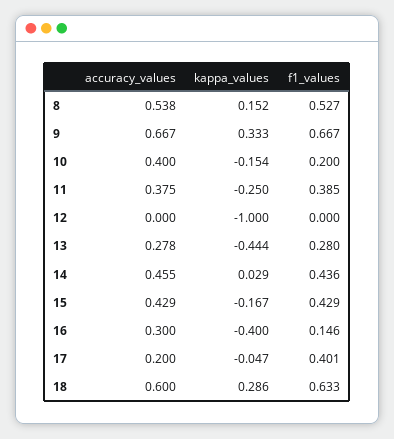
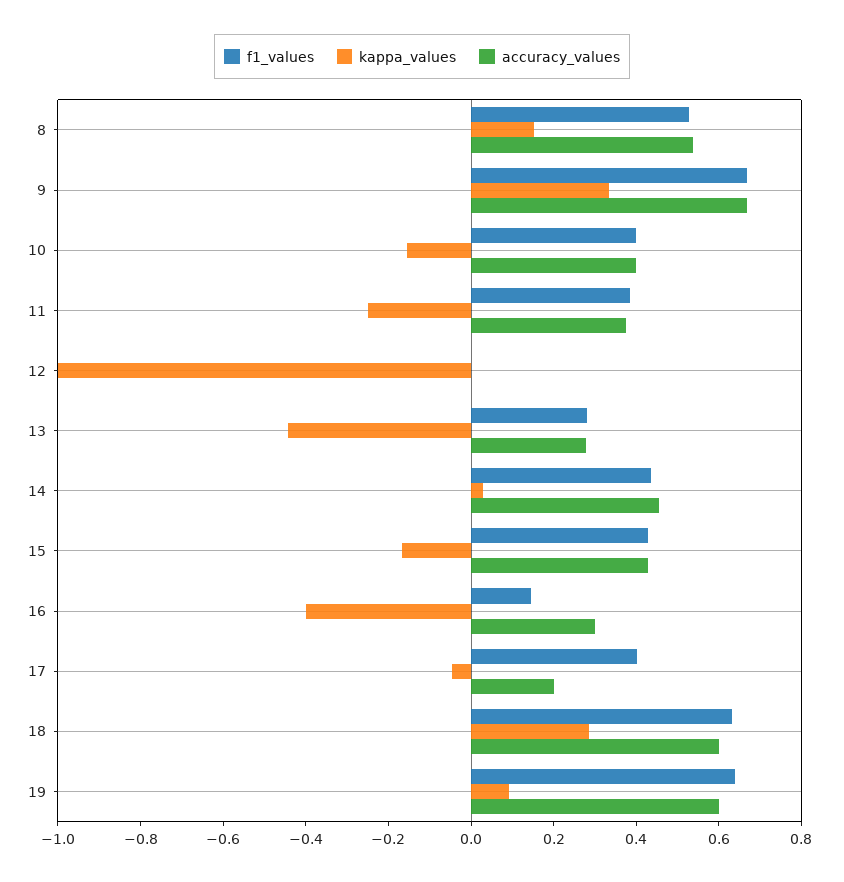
  {
    "accuracy_values": {
      "8": 0.538,
      "9": 0.667,
      "10": 0.4,
      "11": 0.375,
      "12": 0,
      "13": 0.278,
      "14": 0.455,
      "15": 0.429,
      "16": 0.3,
      "17": 0.2,
-     "18": 0.6
+     "18": 0.6,
+     "19": 0.6
    },
    "kappa_values": {
      "8": 0.152,
      "9": 0.333,
      "10": -0.154,
      "11": -0.25,
      "12": -1,
      "13": -0.444,
      "14": 0.029,
      "15": -0.167,
      "16": -0.4,
      "17": -0.047,
-     "18": 0.286
+     "18": 0.286,
+     "19": 0.1
    },
    "f1_values": {
      "8": 0.527,
      "9": 0.667,
-     "10": 0.2,
+     "10": 0.4,
      "11": 0.385,
      "12": 0,
      "13": 0.28,
      "14": 0.436,
      "15": 0.429,
      "16": 0.146,
      "17": 0.401,
-     "18": 0.633
+     "18": 0.633,
+     "19": 0.65
    }
  }

